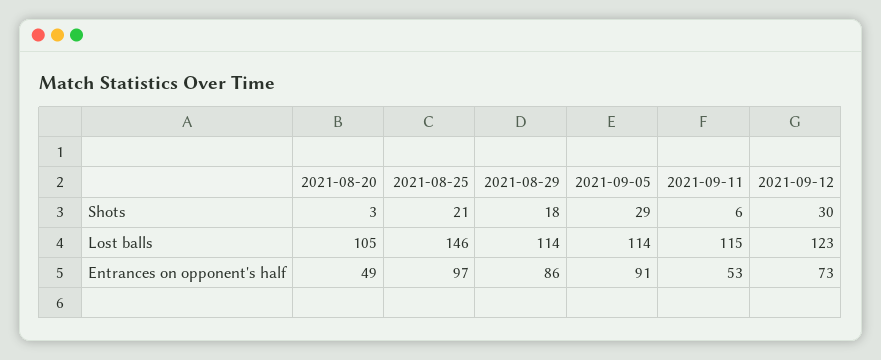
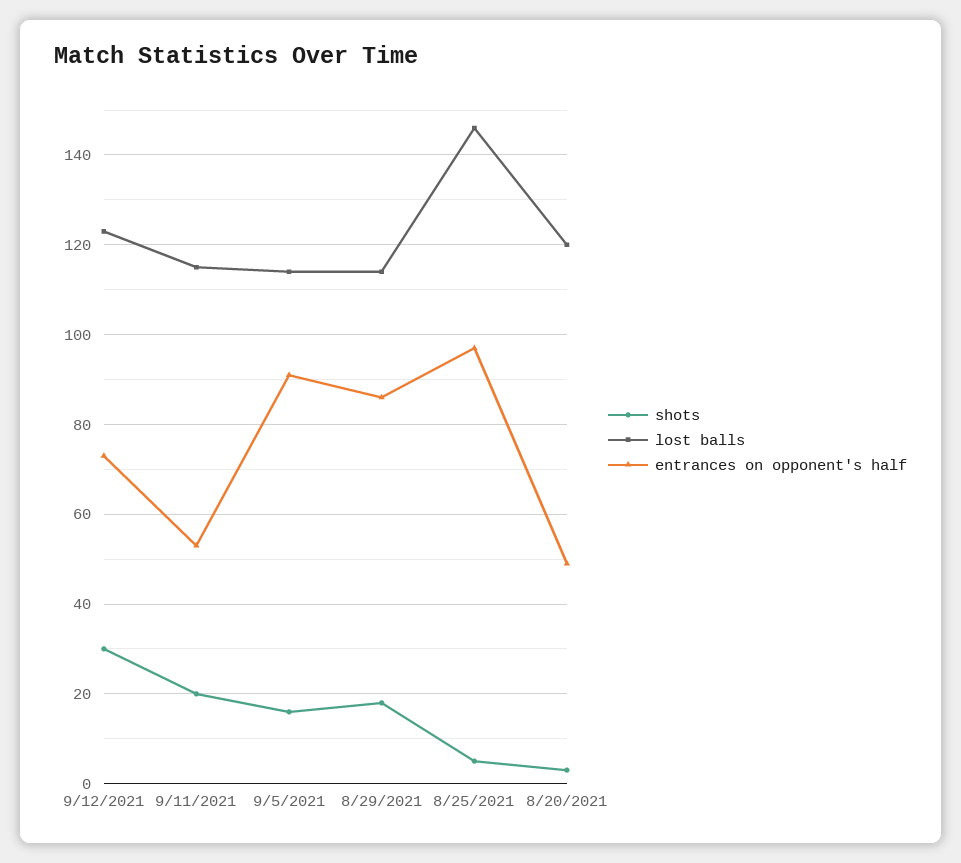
  {
    "Shots": {
      "2021-08-20": 3,
-     "2021-08-25": 21,
+     "2021-08-25": 5,
      "2021-08-29": 18,
-     "2021-09-05": 29,
+     "2021-09-05": 15,
-     "2021-09-11": 6,
+     "2021-09-11": 20,
      "2021-09-12": 30
    },
    "Lost balls": {
-     "2021-08-20": 105,
+     "2021-08-20": 120,
      "2021-08-25": 146,
      "2021-08-29": 114,
      "2021-09-05": 114,
      "2021-09-11": 115,
      "2021-09-12": 123
    },
    "Entrances on opponent's half": {
      "2021-08-20": 49,
      "2021-08-25": 97,
      "2021-08-29": 86,
      "2021-09-05": 91,
      "2021-09-11": 53,
      "2021-09-12": 73
    }
  }

